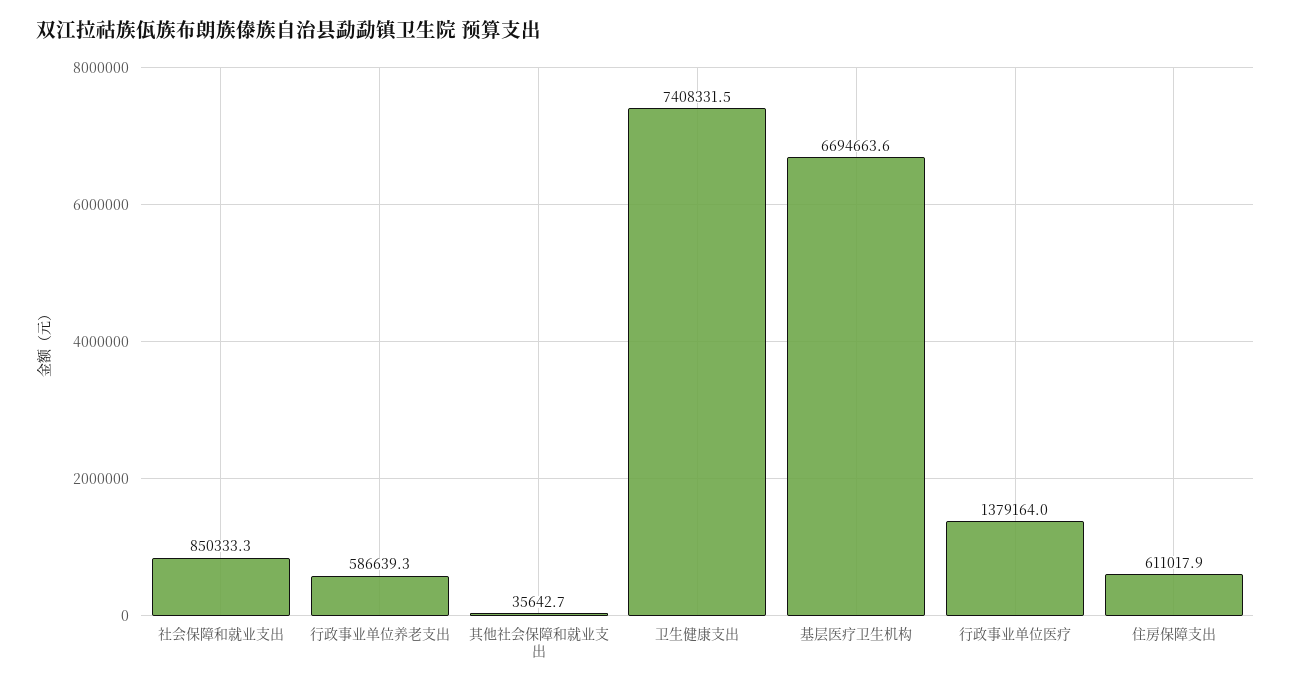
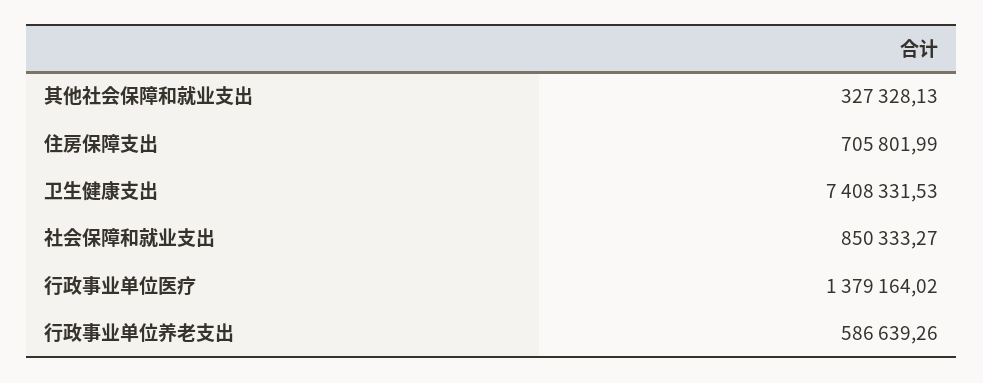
  {
    "社会保障和就业支出": 850333.27,
    "行政事业单位养老支出": 586639.26,
-   "其他社会保障和就业支出": 35642.7,
+   "其他社会保障和就业支出": 327328.13,
    "卫生健康支出": 7408331.53,
-   "基层医疗卫生机构": 6694663.6,
    "行政事业单位医疗": 1379164.02,
-   "住房保障支出": 611017.9
+   "住房保障支出": 705801.99
  }

